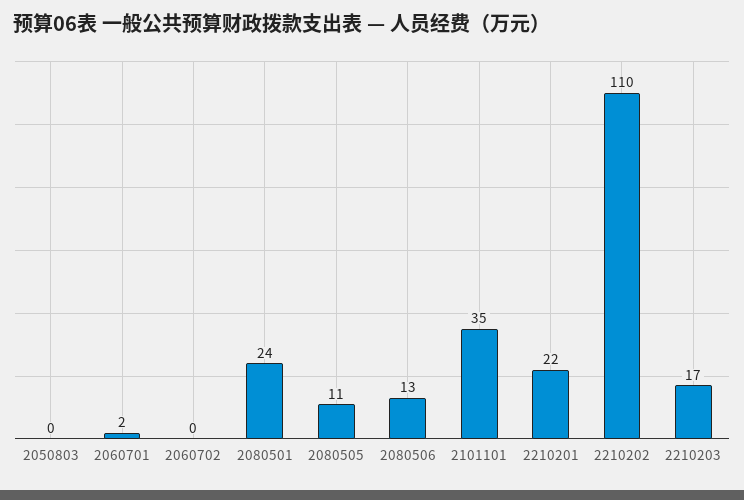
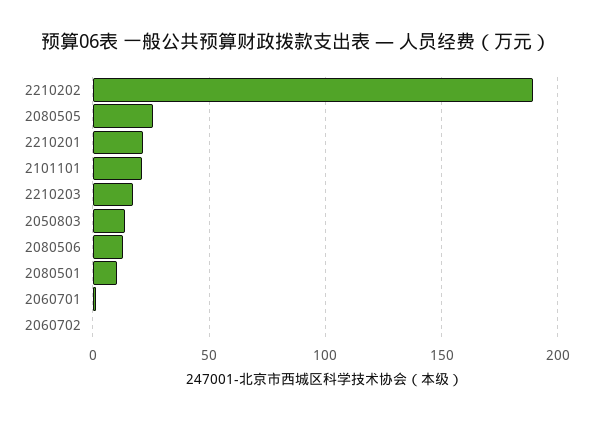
  {
-   "2050803": 0,
+   "2050803": 15,
    "2060701": 2,
    "2060702": 0,
-   "2080501": 24,
+   "2080501": 10,
-   "2080505": 11,
+   "2080505": 25,
    "2080506": 13,
-   "2101101": 35,
+   "2101101": 20,
    "2210201": 22,
-   "2210202": 110,
+   "2210202": 190,
    "2210203": 17
  }

